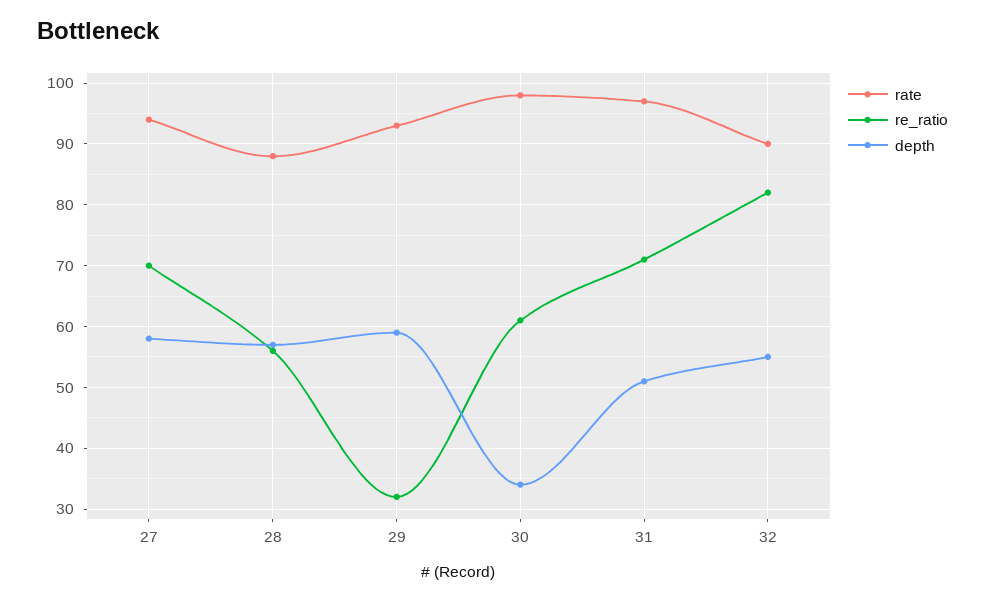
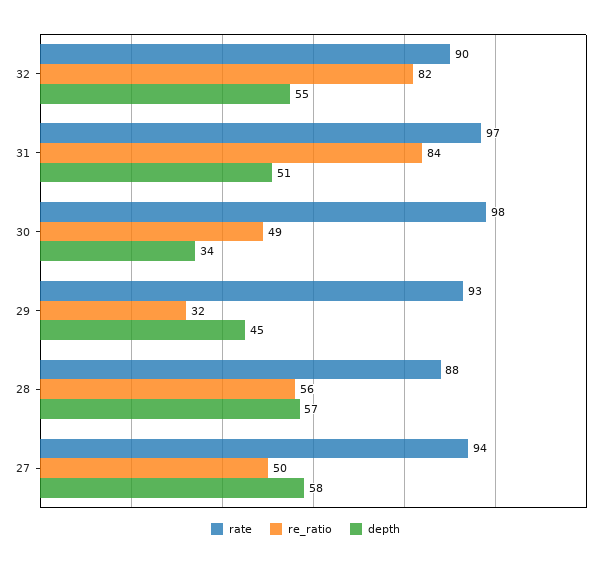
  {
    "rate": {
      "27": 94,
      "28": 88,
      "29": 93,
      "30": 98,
      "31": 97,
      "32": 90
    },
    "re_ratio": {
-     "27": 70,
+     "27": 50,
      "28": 56,
      "29": 32,
-     "30": 61,
+     "30": 49,
-     "31": 71,
+     "31": 84,
      "32": 82
    },
    "depth": {
      "27": 58,
      "28": 57,
-     "29": 59,
+     "29": 45,
      "30": 34,
      "31": 51,
      "32": 55
    }
  }

